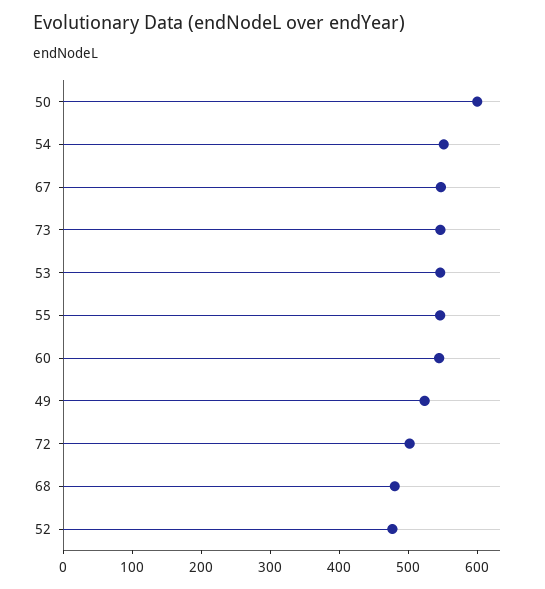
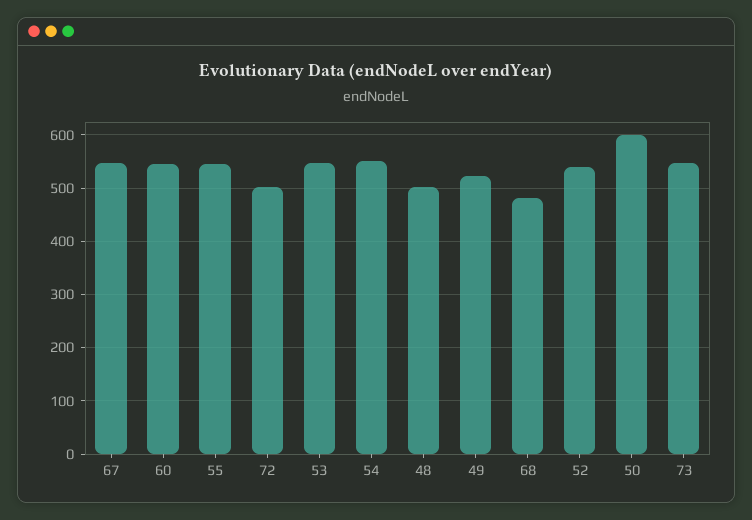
  {
    "50": 600,
    "54": 560,
    "67": 540,
    "73": 540,
    "53": 540,
    "55": 540,
    "60": 540,
    "49": 520,
    "72": 500,
    "68": 480,
-   "52": 480
+   "52": 540,
+   "48": 500
  }

